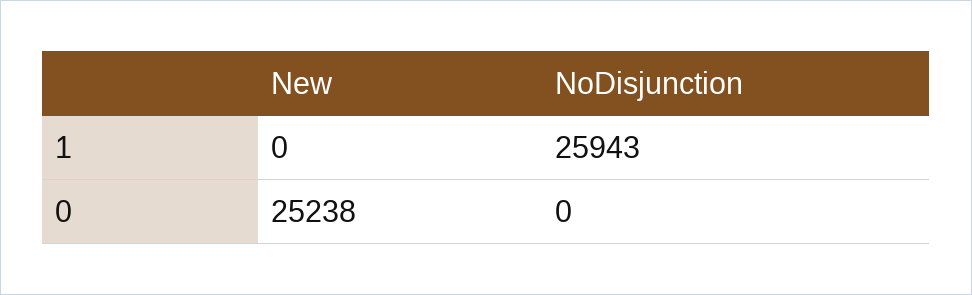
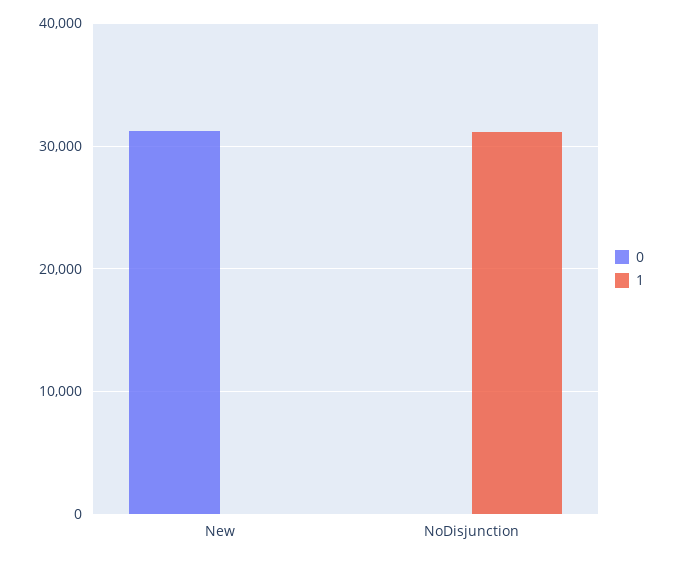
  {
    "1": {
      "New": 0,
-     "NoDisjunction": 25943
+     "NoDisjunction": 31000
    },
    "0": {
-     "New": 25238,
+     "New": 31000,
      "NoDisjunction": 0
    }
  }

